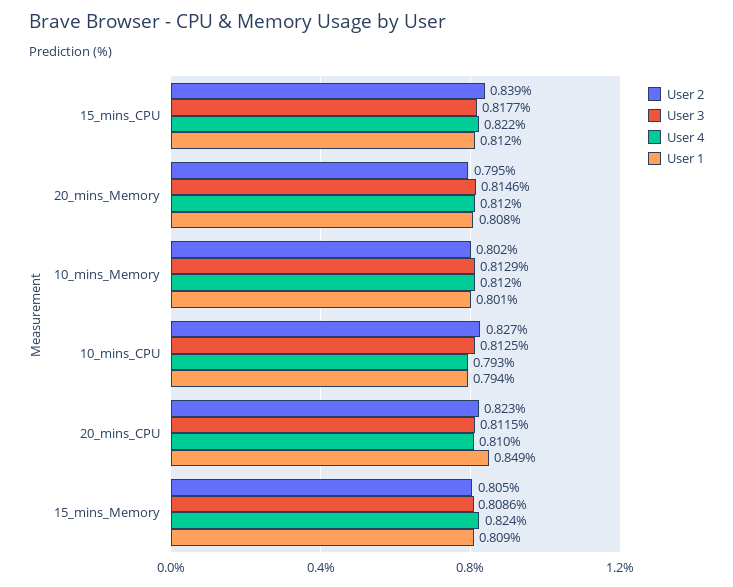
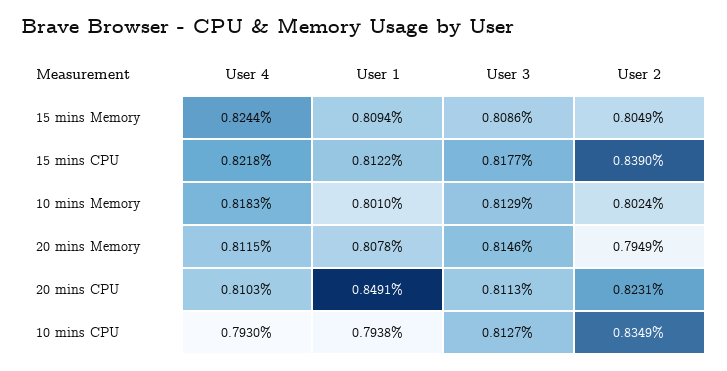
  {
    "User 2": {
      "15_mins_CPU": 0.839,
      "20_mins_Memory": 0.7949,
      "10_mins_Memory": 0.8024,
-     "10_mins_CPU": 0.827,
+     "10_mins_CPU": 0.8349,
      "20_mins_CPU": 0.8231,
      "15_mins_Memory": 0.8049
    },
    "User 3": {
      "15_mins_CPU": 0.8177,
      "20_mins_Memory": 0.8146,
      "10_mins_Memory": 0.8129,
-     "10_mins_CPU": 0.8125,
+     "10_mins_CPU": 0.8127,
-     "20_mins_CPU": 0.8115,
+     "20_mins_CPU": 0.8113,
      "15_mins_Memory": 0.8086
    },
    "User 4": {
      "15_mins_CPU": 0.8218,
      "20_mins_Memory": 0.8115,
-     "10_mins_Memory": 0.812,
+     "10_mins_Memory": 0.8183,
      "10_mins_CPU": 0.793,
      "20_mins_CPU": 0.8103,
      "15_mins_Memory": 0.8244
    },
    "User 1": {
      "15_mins_CPU": 0.8122,
      "20_mins_Memory": 0.8078,
      "10_mins_Memory": 0.801,
      "10_mins_CPU": 0.7938,
      "20_mins_CPU": 0.8491,
      "15_mins_Memory": 0.8094
    }
  }

